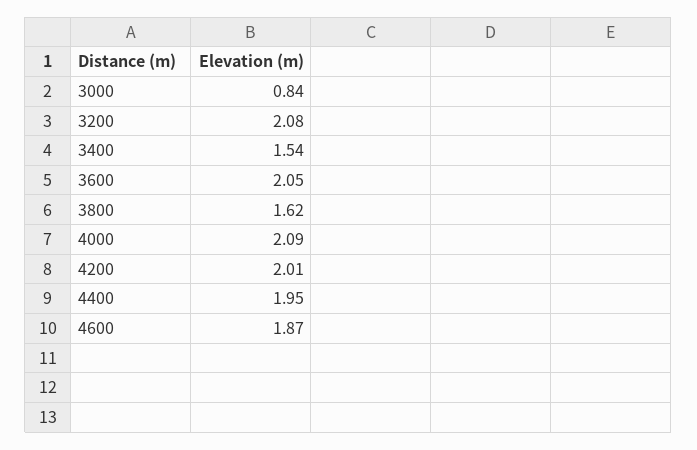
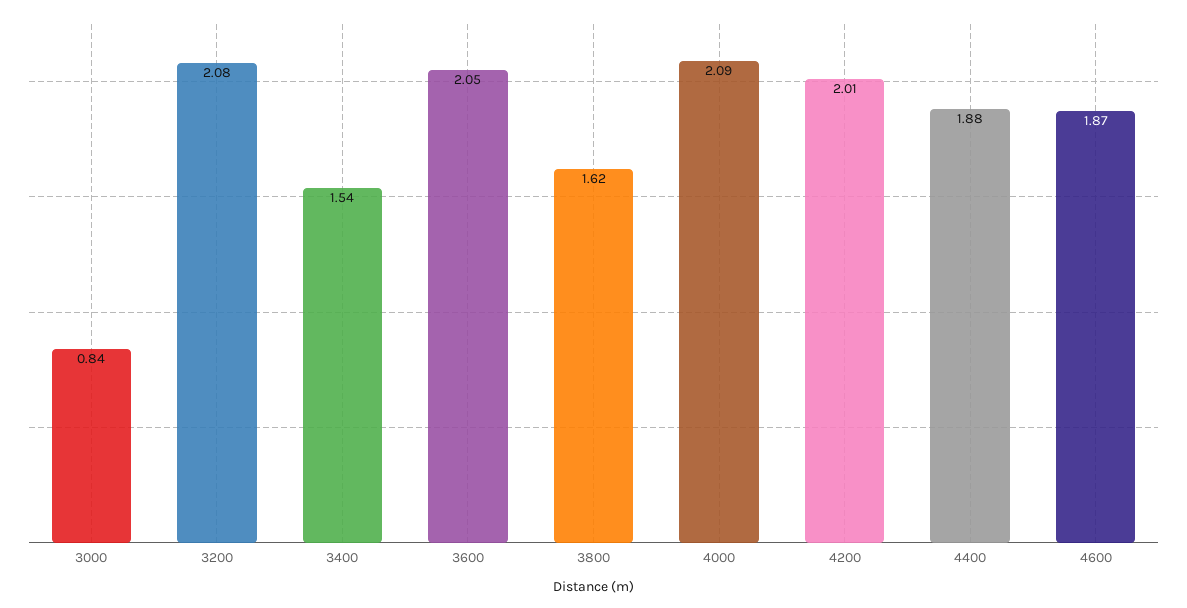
  {
    "3000": 0.84,
    "3200": 2.08,
    "3400": 1.54,
    "3600": 2.05,
    "3800": 1.62,
    "4000": 2.09,
    "4200": 2.01,
-   "4400": 1.95,
+   "4400": 1.88,
    "4600": 1.87
  }

